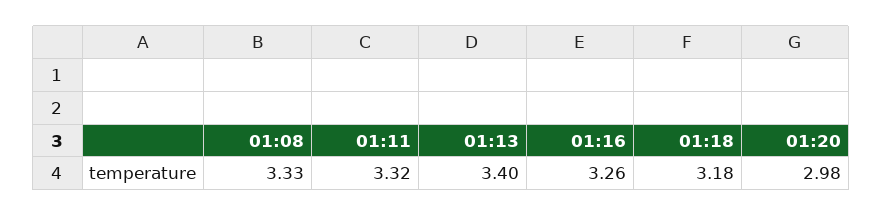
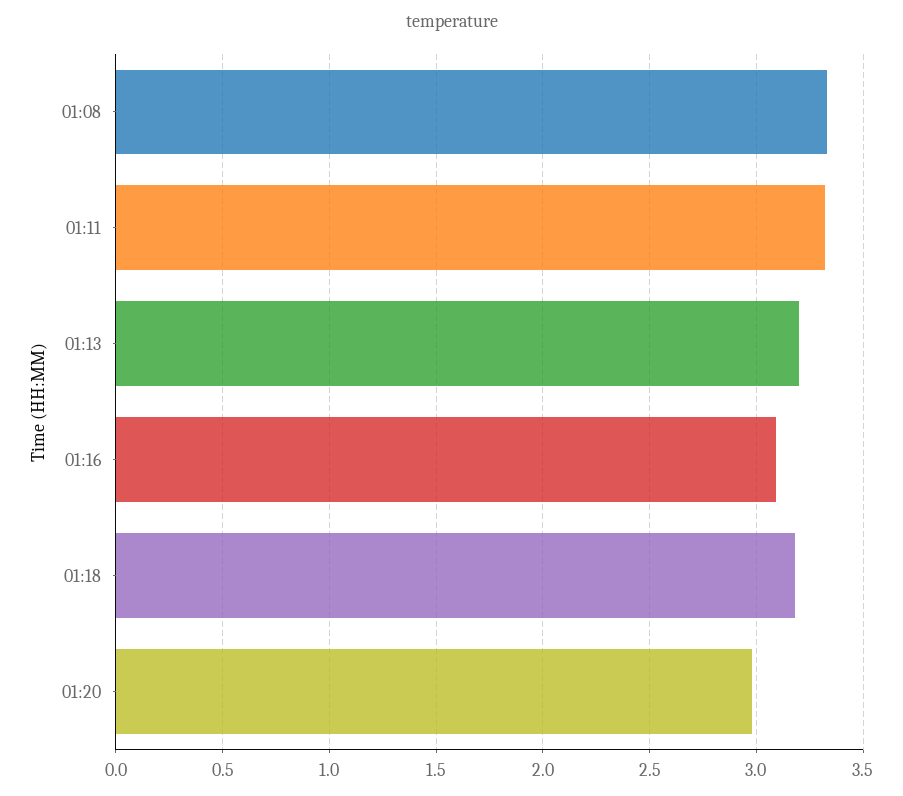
  {
    "01:08": 3.33,
    "01:11": 3.32,
-   "01:13": 3.4,
+   "01:13": 3.2,
-   "01:16": 3.26,
+   "01:16": 3.1,
    "01:18": 3.18,
    "01:20": 2.98
  }

